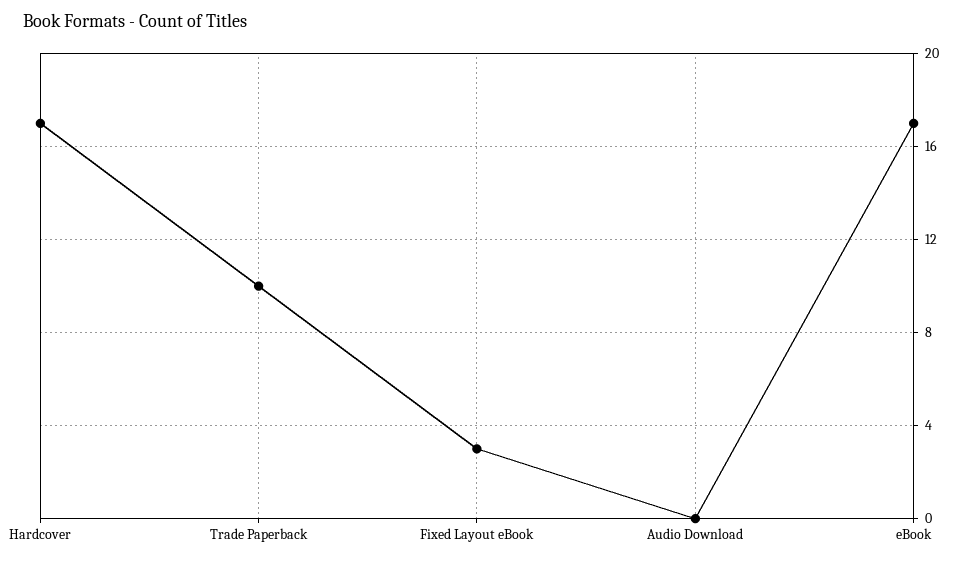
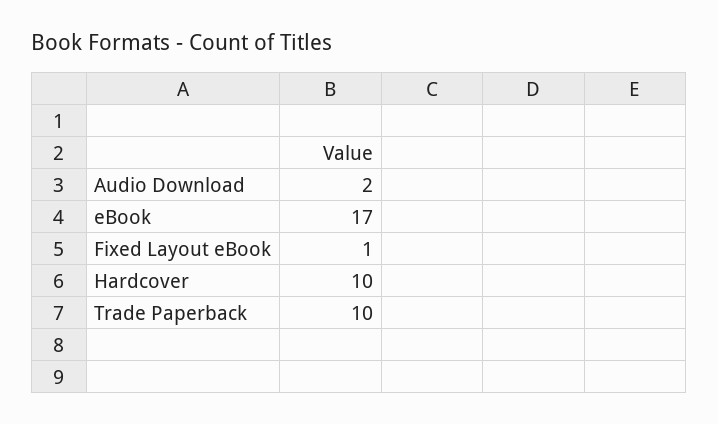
  {
-   "Hardcover": 17,
+   "Hardcover": 10,
    "Trade Paperback": 10,
-   "Fixed Layout eBook": 3,
+   "Fixed Layout eBook": 1,
-   "Audio Download": 0,
+   "Audio Download": 2,
    "eBook": 17
  }

